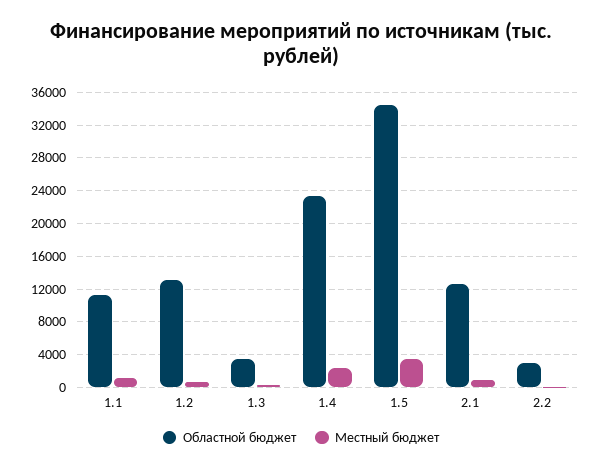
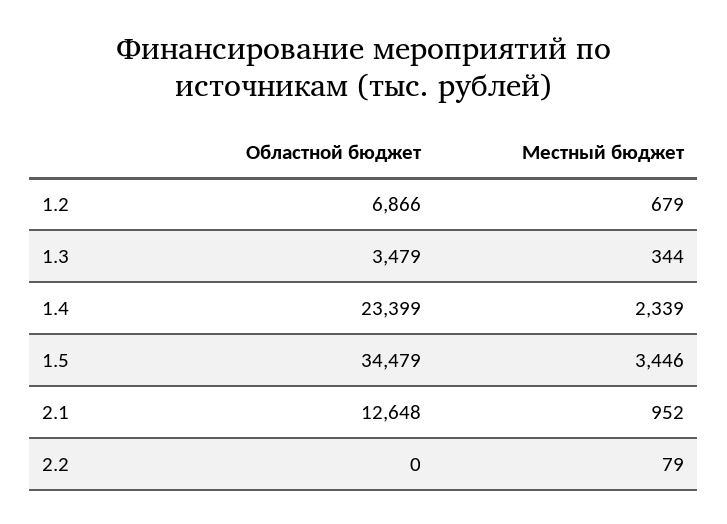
  {
    "Областной бюджет": {
-     "1.1": 11000,
-     "1.2": 13000,
+     "1.2": 6866,
      "1.3": 3479,
      "1.4": 23399,
      "1.5": 34479,
      "2.1": 12648,
-     "2.2": 3000
+     "2.2": 0
    },
    "Местный бюджет": {
-     "1.1": 1000,
      "1.2": 679,
      "1.3": 344,
      "1.4": 2339,
      "1.5": 3446,
      "2.1": 952,
      "2.2": 79
    }
  }

